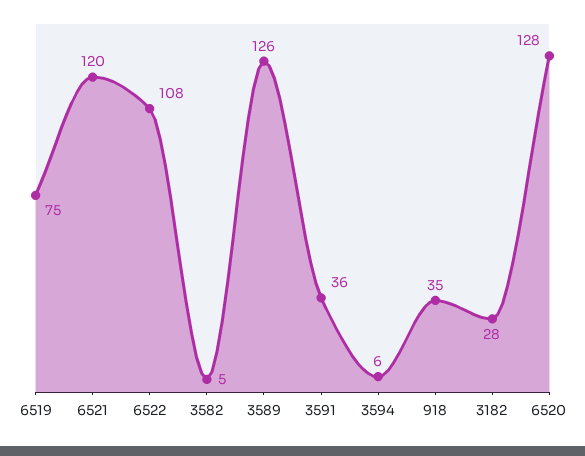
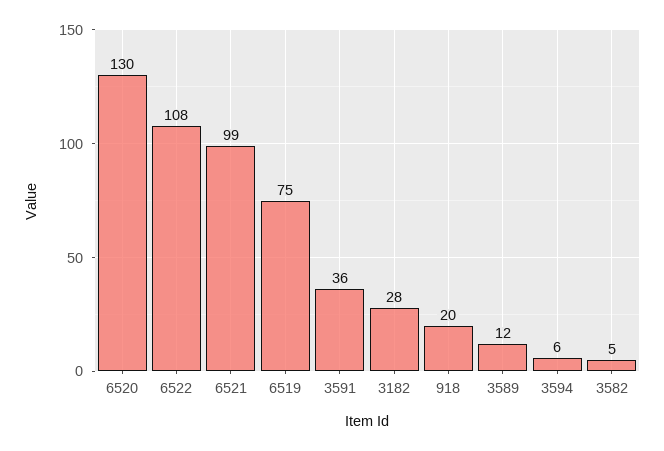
  {
    "6519": 75,
-   "6521": 120,
+   "6521": 99,
    "6522": 108,
    "3582": 5,
-   "3589": 126,
+   "3589": 12,
    "3591": 36,
    "3594": 6,
-   "918": 35,
+   "918": 20,
    "3182": 28,
-   "6520": 128
+   "6520": 130
  }

